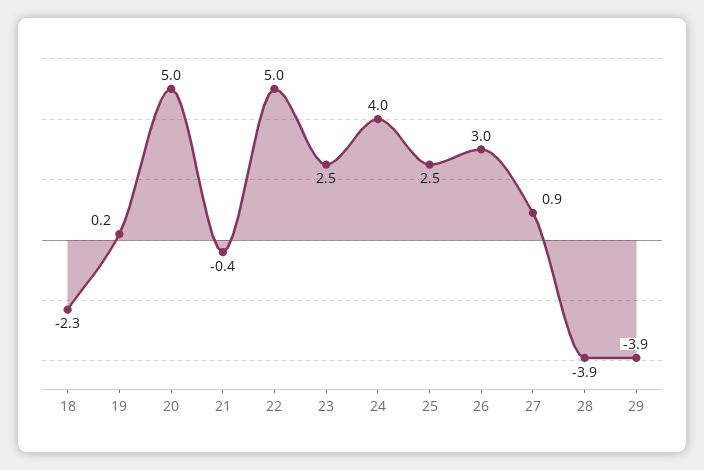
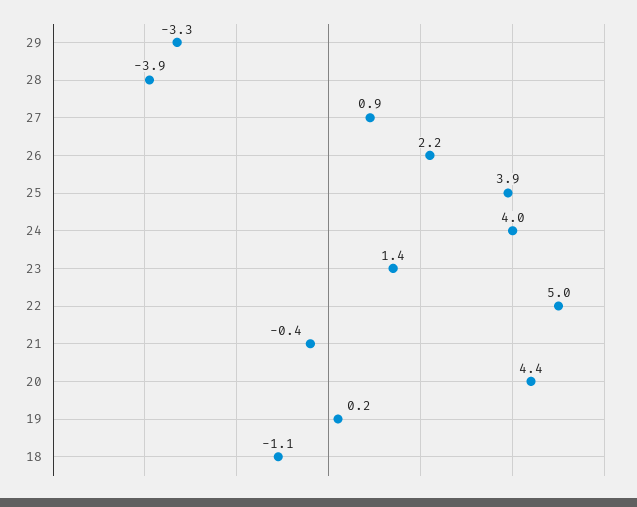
  {
-   "18": -2.3,
+   "18": -1.1,
    "19": 0.2,
-   "20": 5,
+   "20": 4.4,
    "21": -0.4,
    "22": 5,
-   "23": 2.5,
+   "23": 1.4,
    "24": 4,
-   "25": 2.5,
+   "25": 3.9,
-   "26": 3,
+   "26": 2.2,
    "27": 0.9,
    "28": -3.9,
-   "29": -3.9
+   "29": -3.3
  }

